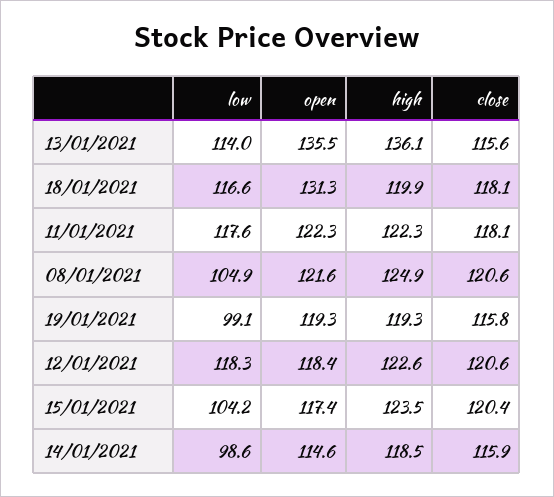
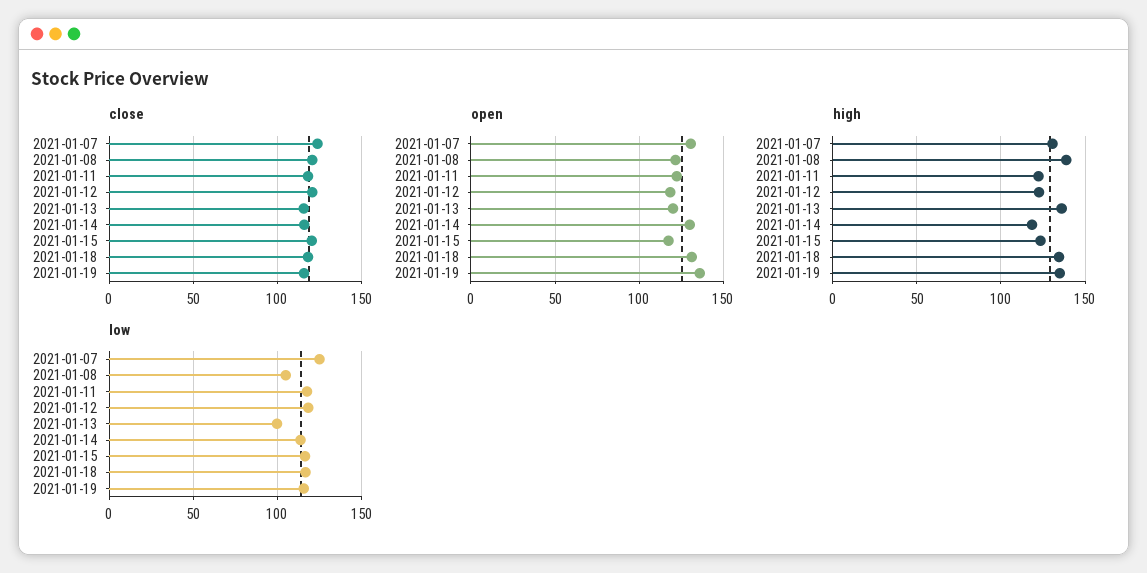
  {
    "low": {
-     "13/01/2021": 114,
+     "13/01/2021": 100,
      "18/01/2021": 116.6,
      "11/01/2021": 117.6,
      "08/01/2021": 104.9,
-     "19/01/2021": 99.1,
+     "19/01/2021": 115,
      "12/01/2021": 118.3,
-     "15/01/2021": 104.2,
+     "15/01/2021": 115,
-     "14/01/2021": 98.6
+     "14/01/2021": 115,
+     "2021-01-07": 125
    },
    "open": {
-     "13/01/2021": 135.5,
+     "13/01/2021": 120,
      "18/01/2021": 131.3,
      "11/01/2021": 122.3,
      "08/01/2021": 121.6,
-     "19/01/2021": 119.3,
+     "19/01/2021": 135,
      "12/01/2021": 118.4,
      "15/01/2021": 117.4,
-     "14/01/2021": 114.6
+     "14/01/2021": 130,
+     "2021-01-07": 130
    },
    "high": {
      "13/01/2021": 136.1,
-     "18/01/2021": 119.9,
+     "18/01/2021": 135,
      "11/01/2021": 122.3,
-     "08/01/2021": 124.9,
+     "08/01/2021": 140,
-     "19/01/2021": 119.3,
+     "19/01/2021": 135,
      "12/01/2021": 122.6,
      "15/01/2021": 123.5,
-     "14/01/2021": 118.5
+     "14/01/2021": 118.5,
+     "2021-01-07": 130
    },
    "close": {
      "13/01/2021": 115.6,
      "18/01/2021": 118.1,
      "11/01/2021": 118.1,
      "08/01/2021": 120.6,
      "19/01/2021": 115.8,
      "12/01/2021": 120.6,
      "15/01/2021": 120.4,
-     "14/01/2021": 115.9
+     "14/01/2021": 115.9,
+     "2021-01-07": 125
    }
  }

